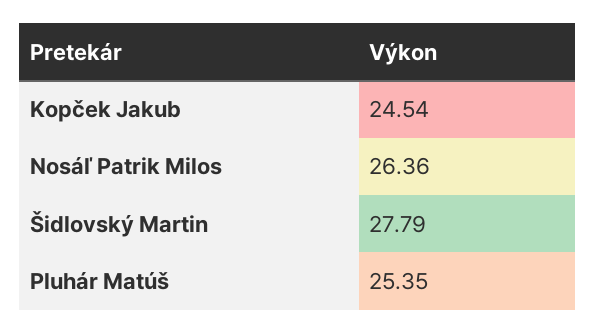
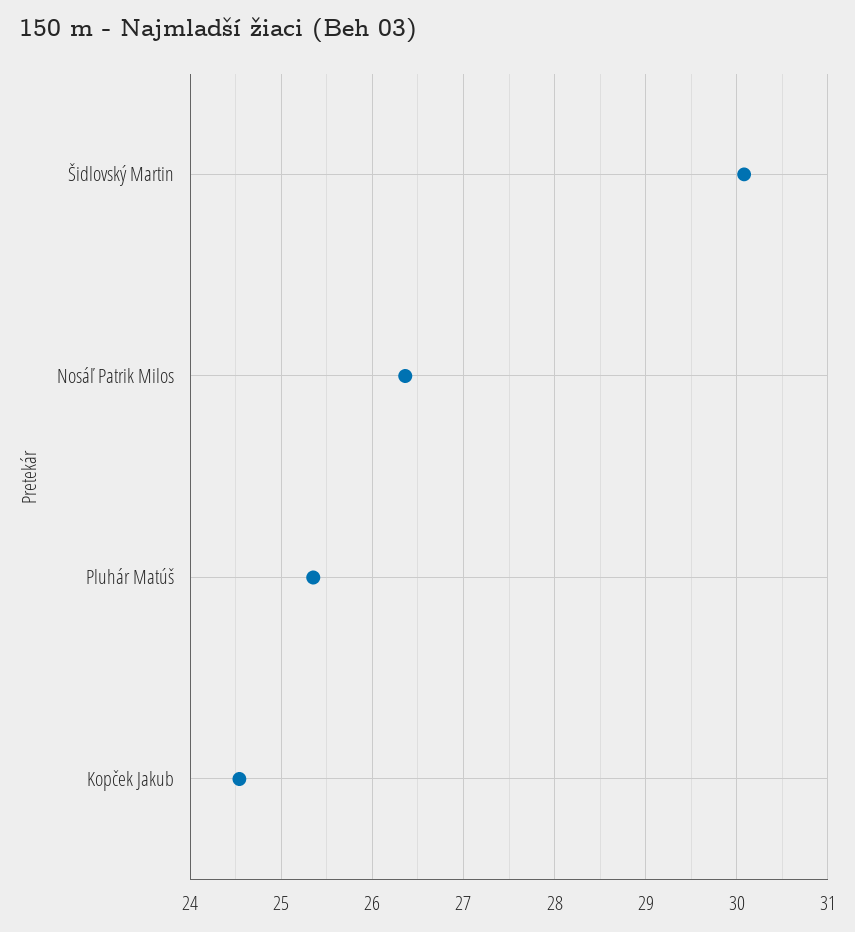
  {
    "Kopček Jakub": 24.54,
    "Nosáľ Patrik Milos": 26.36,
-   "Šidlovský Martin": 27.79,
+   "Šidlovský Martin": 30.1,
    "Pluhár Matúš": 25.35
  }

